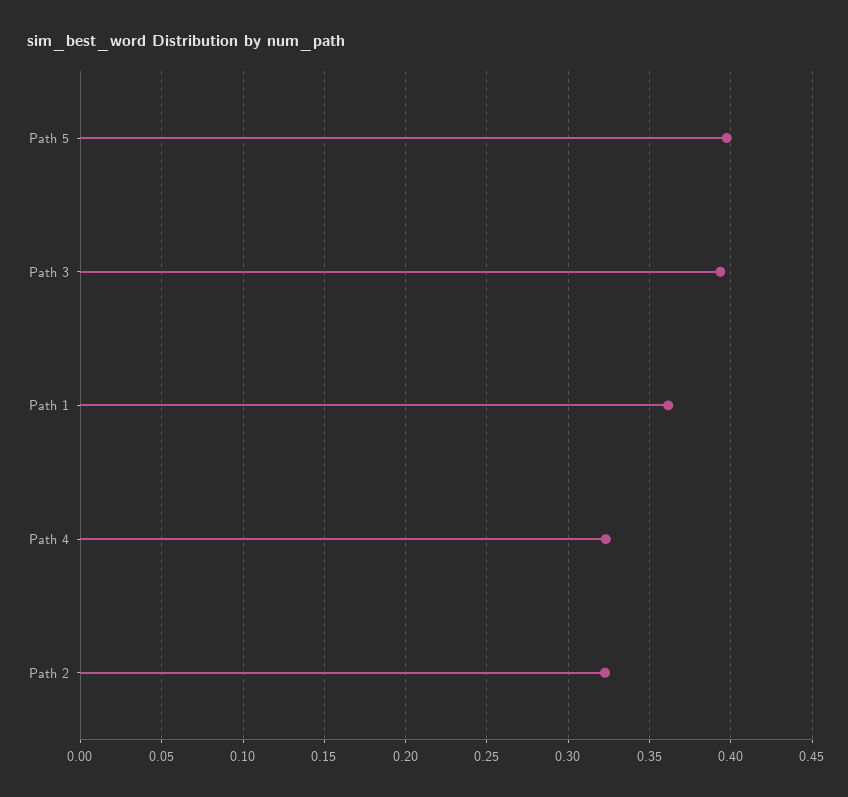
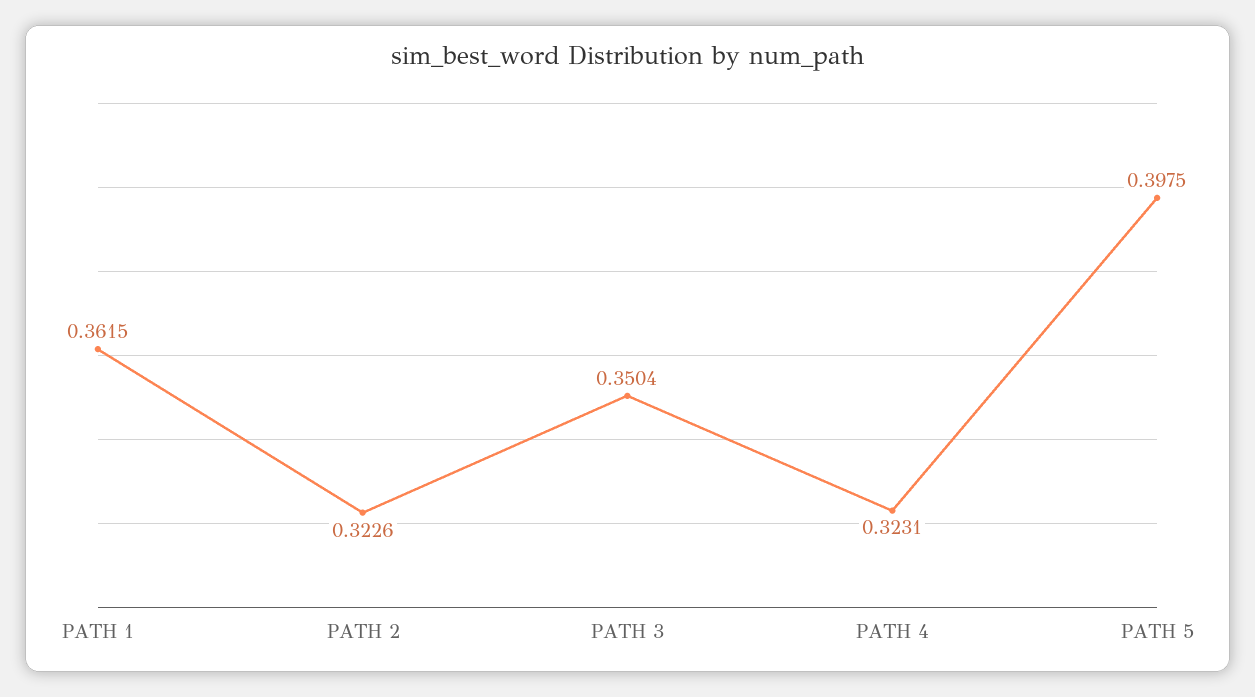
  {
    "Path 5": 0.3975,
-   "Path 3": 0.395,
+   "Path 3": 0.3504,
    "Path 1": 0.3615,
    "Path 4": 0.3231,
    "Path 2": 0.3226
  }

